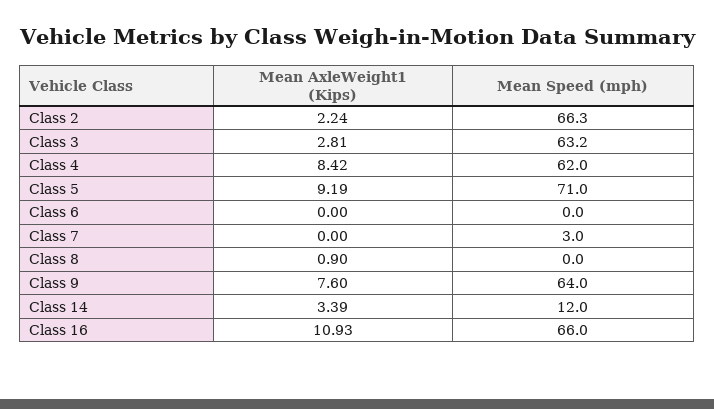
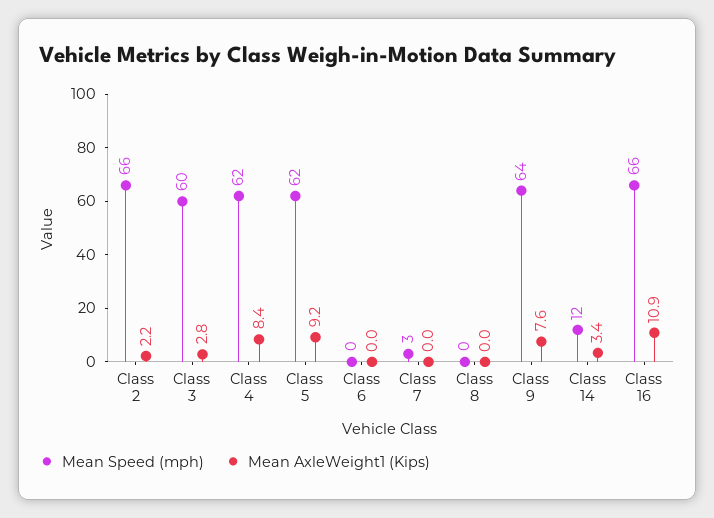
  {
    "Mean AxleWeight1 (Kips)": {
      "Class 2": 2.24,
      "Class 3": 2.81,
      "Class 4": 8.42,
      "Class 5": 9.19,
      "Class 6": 0,
      "Class 7": 0,
-     "Class 8": 0.9,
+     "Class 8": 0,
      "Class 9": 7.6,
      "Class 14": 3.39,
      "Class 16": 10.93
    },
    "Mean Speed (mph)": {
      "Class 2": 66.3,
-     "Class 3": 63.2,
+     "Class 3": 60,
      "Class 4": 62,
-     "Class 5": 71,
+     "Class 5": 62,
      "Class 6": 0,
      "Class 7": 3,
      "Class 8": 0,
      "Class 9": 64,
      "Class 14": 12,
      "Class 16": 66
    }
  }

